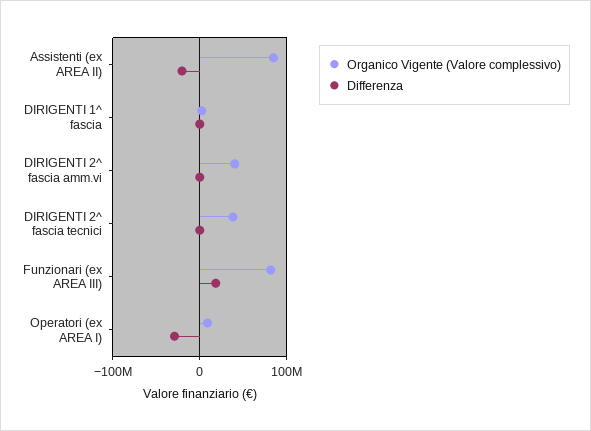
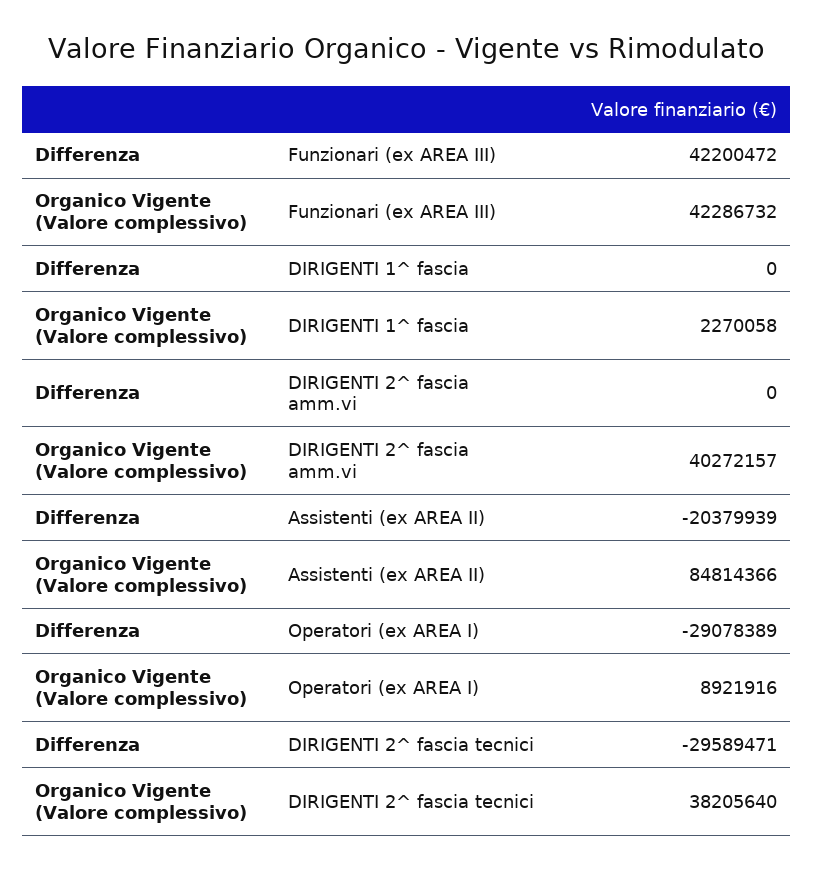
  {
    "Organico Vigente (Valore complessivo)": {
      "Assistenti (ex AREA II)": 84814366,
      "DIRIGENTI 1^ fascia": 2270058,
      "DIRIGENTI 2^ fascia amm.vi": 40272157,
      "DIRIGENTI 2^ fascia tecnici": 38205640,
-     "Funzionari (ex AREA III)": 80000000,
+     "Funzionari (ex AREA III)": 42286732,
      "Operatori (ex AREA I)": 8921916
    },
    "Differenza": {
      "Assistenti (ex AREA II)": -20379939,
      "DIRIGENTI 1^ fascia": 0,
      "DIRIGENTI 2^ fascia amm.vi": 0,
-     "DIRIGENTI 2^ fascia tecnici": 0,
+     "DIRIGENTI 2^ fascia tecnici": -29589471,
-     "Funzionari (ex AREA III)": 20000000,
+     "Funzionari (ex AREA III)": 42200472,
      "Operatori (ex AREA I)": -29078389
    }
  }

